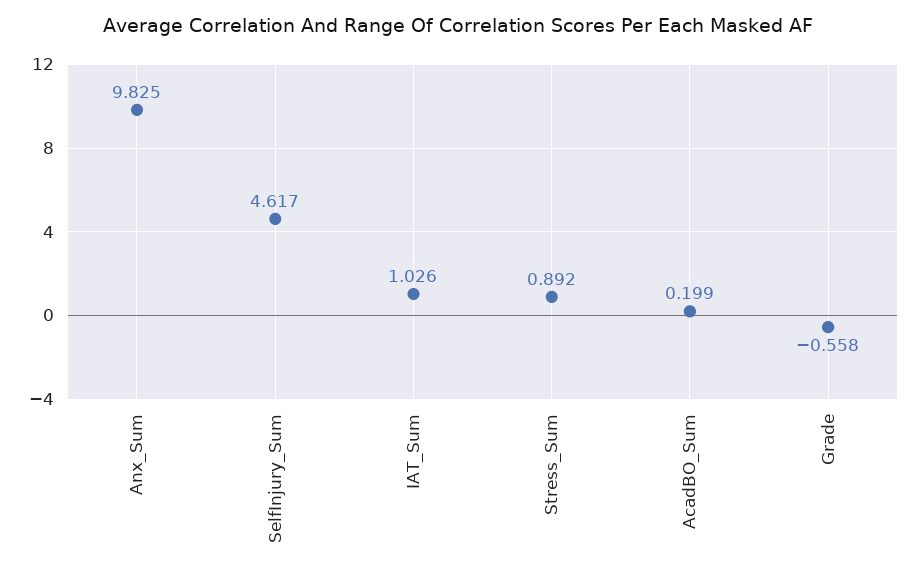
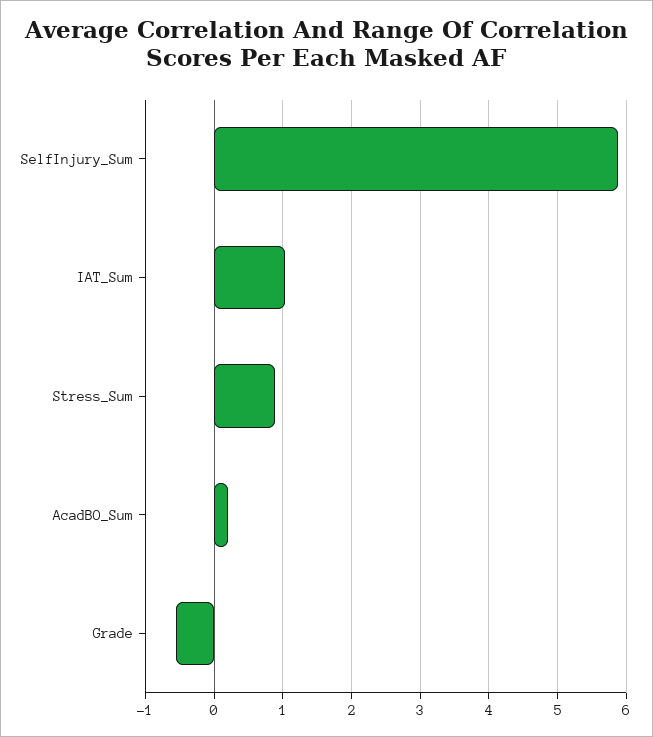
  {
-   "Anx_Sum": 9.825,
-   "SelfInjury_Sum": 4.617,
+   "SelfInjury_Sum": 5.9,
    "IAT_Sum": 1.026,
    "Stress_Sum": 0.892,
    "AcadBO_Sum": 0.199,
    "Grade": -0.558
  }

